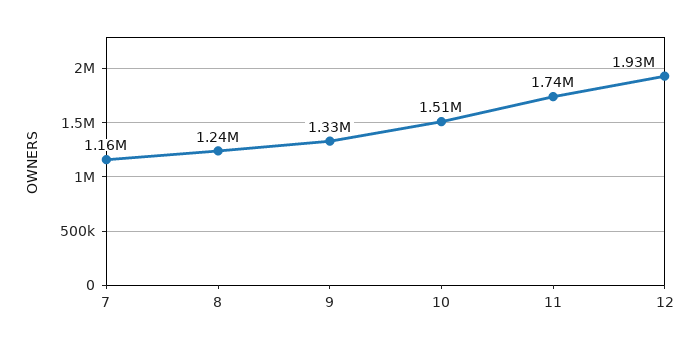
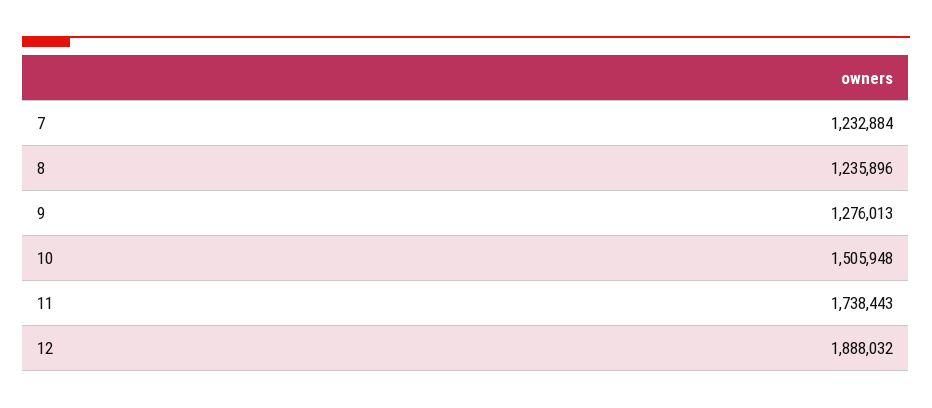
  {
-   "7": 1160000,
+   "7": 1232884,
    "8": 1235896,
-   "9": 1330000,
+   "9": 1276013,
    "10": 1505948,
    "11": 1738443,
-   "12": 1930000
+   "12": 1888032
  }

